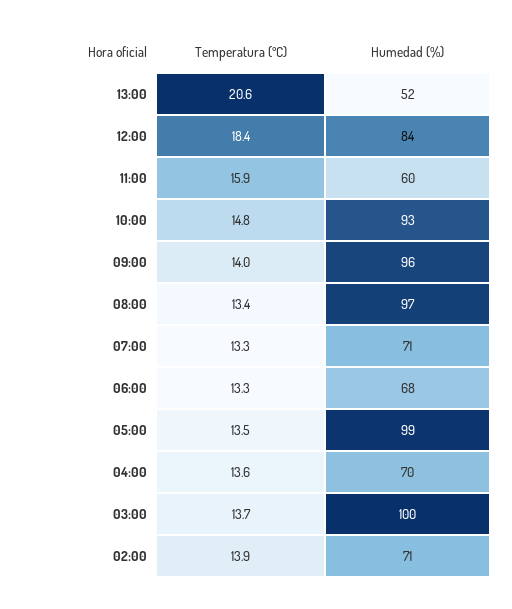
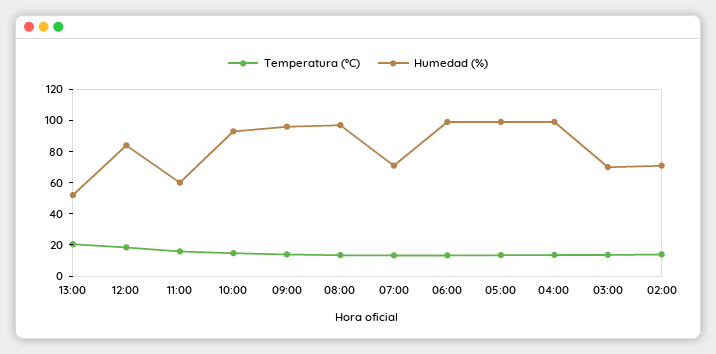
  {
    "Temperatura (ºC)": {
      "13:00": 20.6,
      "12:00": 18.4,
      "11:00": 15.9,
      "10:00": 14.8,
      "09:00": 14,
      "08:00": 13.4,
      "07:00": 13.3,
      "06:00": 13.3,
      "05:00": 13.5,
      "04:00": 13.6,
      "03:00": 13.7,
      "02:00": 13.9
    },
    "Humedad (%)": {
      "13:00": 52,
      "12:00": 84,
      "11:00": 60,
      "10:00": 93,
      "09:00": 96,
      "08:00": 97,
      "07:00": 71,
-     "06:00": 68,
+     "06:00": 100,
      "05:00": 99,
-     "04:00": 70,
+     "04:00": 100,
-     "03:00": 100,
+     "03:00": 70,
      "02:00": 71
    }
  }

